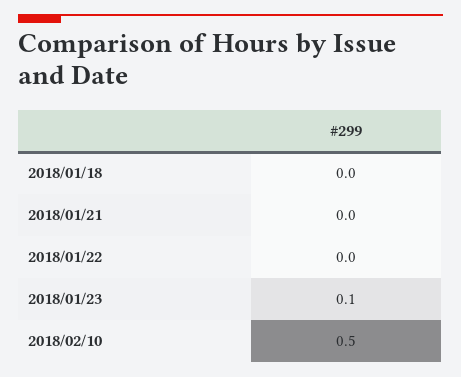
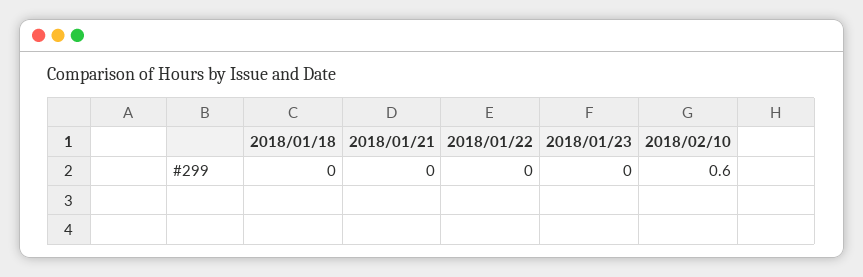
  {
    "2018/01/18": 0,
    "2018/01/21": 0,
    "2018/01/22": 0,
-   "2018/01/23": 0.1,
+   "2018/01/23": 0,
-   "2018/02/10": 0.5
+   "2018/02/10": 0.6
  }

